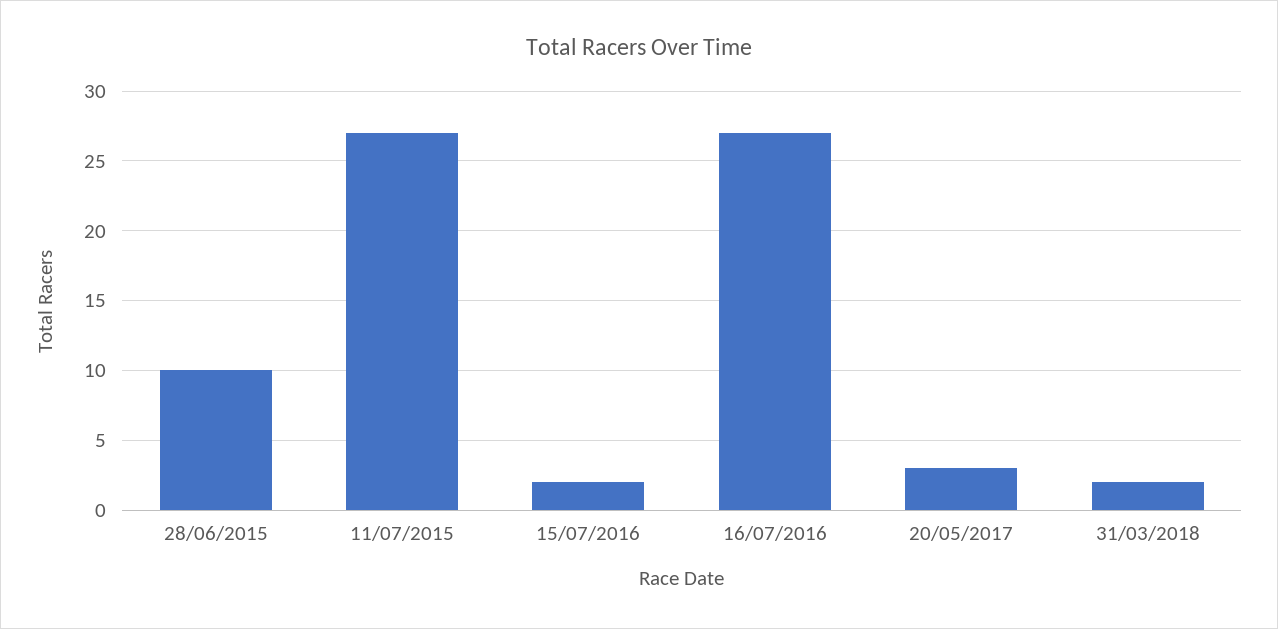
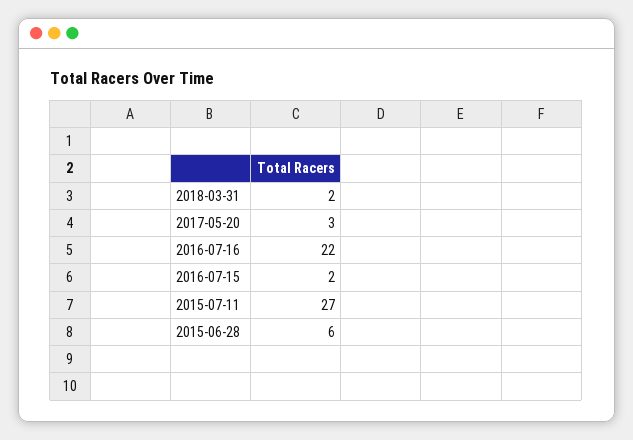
  {
-   "28/06/2015": 10,
+   "28/06/2015": 6,
    "11/07/2015": 27,
    "15/07/2016": 2,
-   "16/07/2016": 27,
+   "16/07/2016": 22,
    "20/05/2017": 3,
    "31/03/2018": 2
  }

